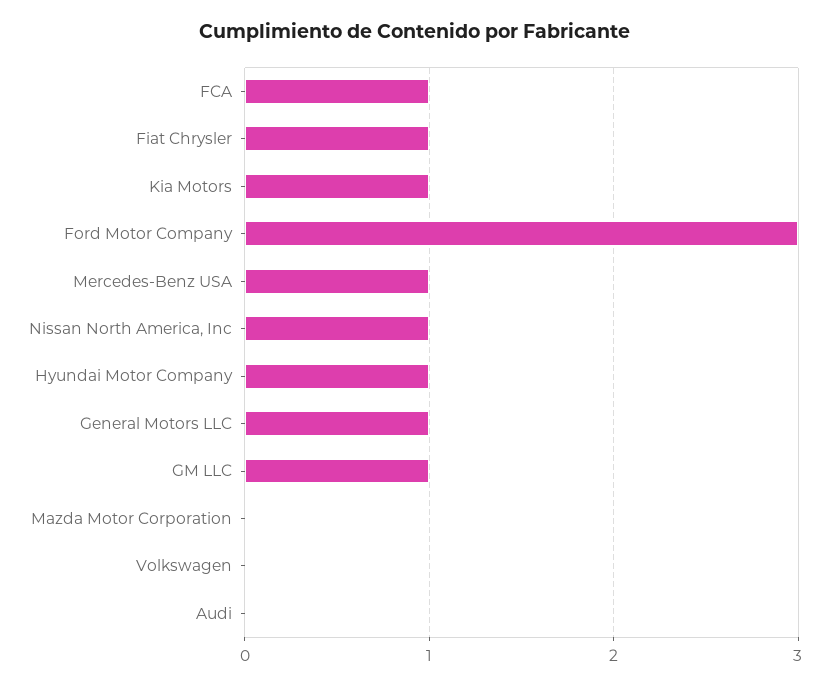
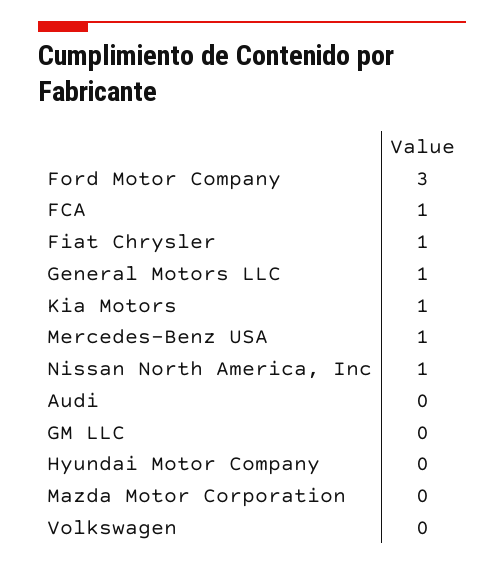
  {
    "FCA": 1,
    "Fiat Chrysler": 1,
    "Kia Motors": 1,
    "Ford Motor Company": 3,
    "Mercedes-Benz USA": 1,
    "Nissan North America, Inc": 1,
-   "Hyundai Motor Company": 1,
+   "Hyundai Motor Company": 0,
    "General Motors LLC": 1,
-   "GM LLC": 1,
+   "GM LLC": 0,
    "Mazda Motor Corporation": 0,
    "Volkswagen": 0,
    "Audi": 0
  }

